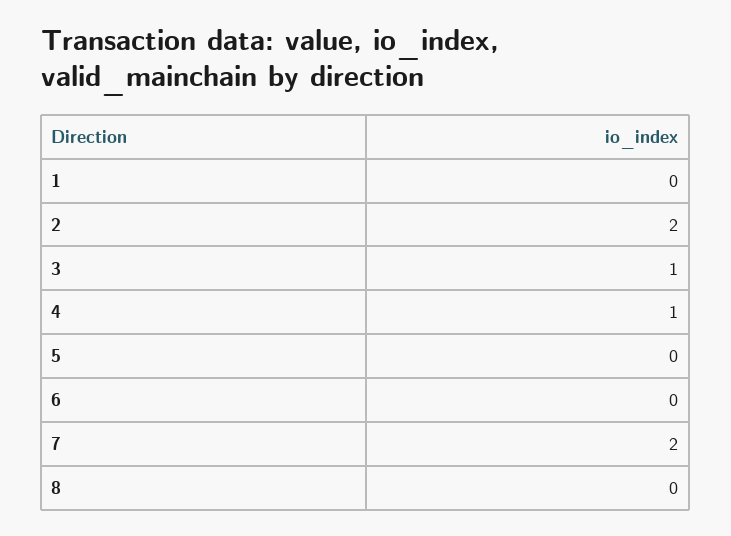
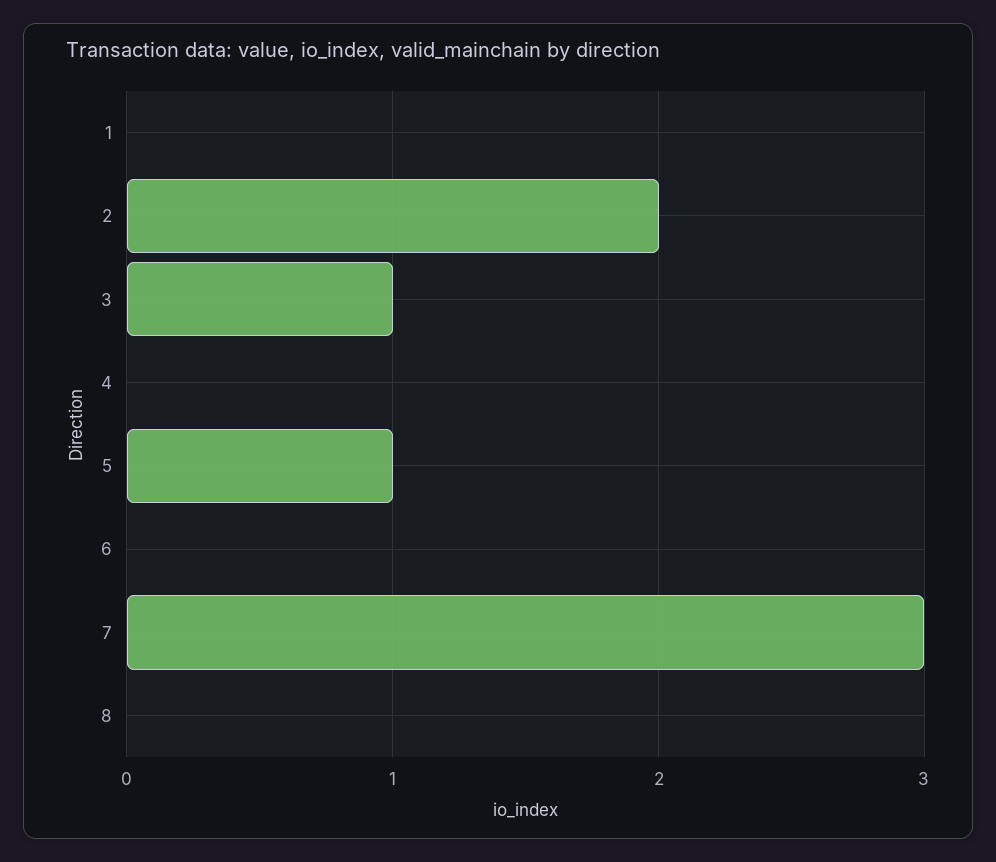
  {
    "1": 0,
    "2": 2,
    "3": 1,
-   "4": 1,
+   "4": 0,
-   "5": 0,
+   "5": 1,
    "6": 0,
-   "7": 2,
+   "7": 3,
    "8": 0
  }

